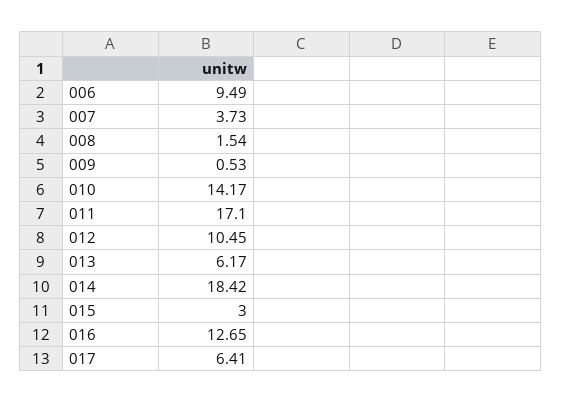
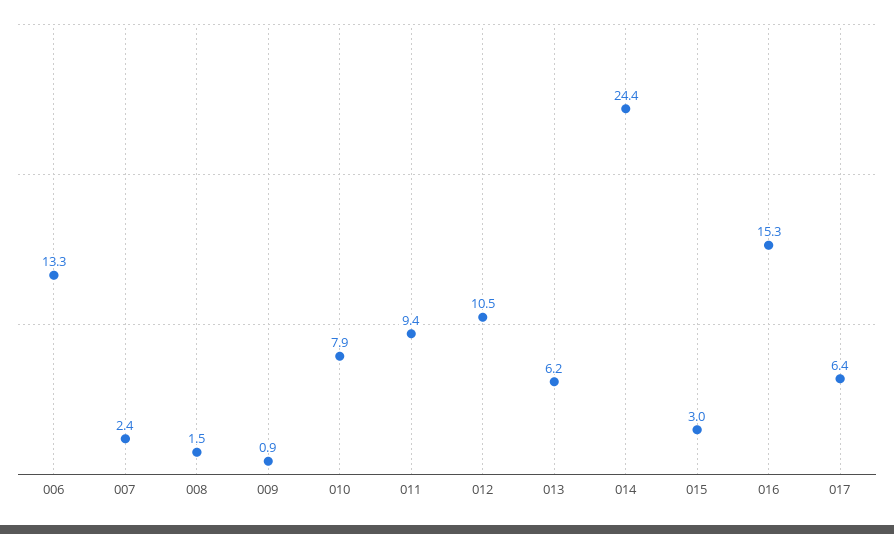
  {
-   "006": 9.49,
+   "006": 13.3,
-   "007": 3.73,
+   "007": 2.4,
    "008": 1.54,
-   "009": 0.53,
+   "009": 0.9,
-   "010": 14.17,
+   "010": 7.9,
-   "011": 17.1,
+   "011": 9.4,
    "012": 10.45,
    "013": 6.17,
-   "014": 18.42,
+   "014": 24.4,
    "015": 3,
-   "016": 12.65,
+   "016": 15.3,
    "017": 6.41
  }

